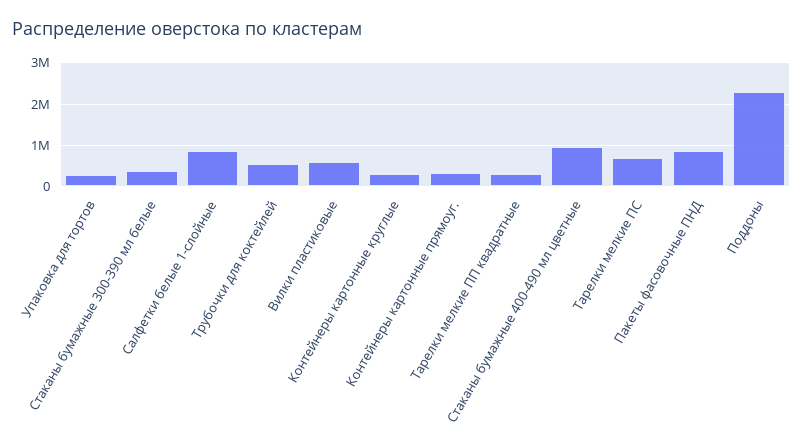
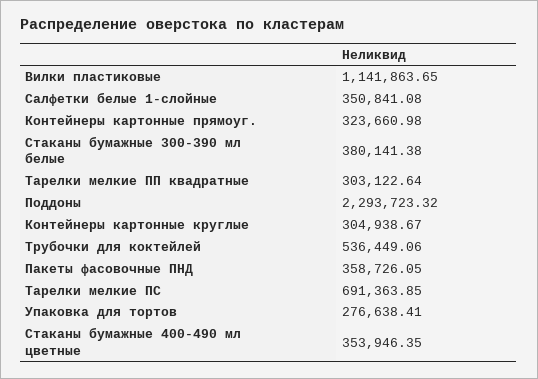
  {
    "Упаковка для тортов": 276638.41,
    "Стаканы бумажные 300-390 мл белые": 380141.38,
-   "Салфетки белые 1-слойные": 800000,
+   "Салфетки белые 1-слойные": 350841.08,
    "Трубочки для коктейлей": 536449.06,
-   "Вилки пластиковые": 600000,
+   "Вилки пластиковые": 1141863.65,
    "Контейнеры картонные круглые": 304938.67,
    "Контейнеры картонные прямоуг.": 323660.98,
    "Тарелки мелкие ПП квадратные": 303122.64,
-   "Стаканы бумажные 400-490 мл цветные": 1000000,
+   "Стаканы бумажные 400-490 мл цветные": 353946.35,
    "Тарелки мелкие ПС": 691363.85,
-   "Пакеты фасовочные ПНД": 800000,
+   "Пакеты фасовочные ПНД": 358726.05,
    "Поддоны": 2293723.32
  }

